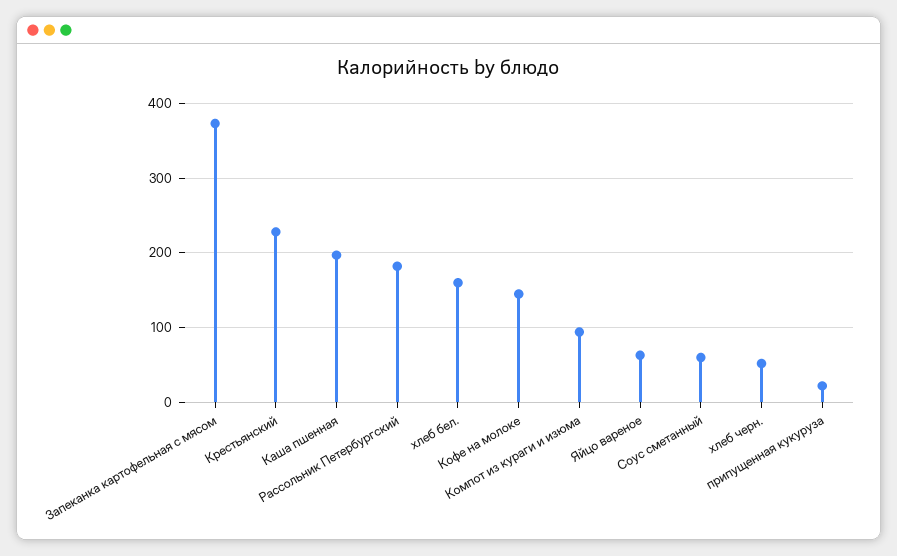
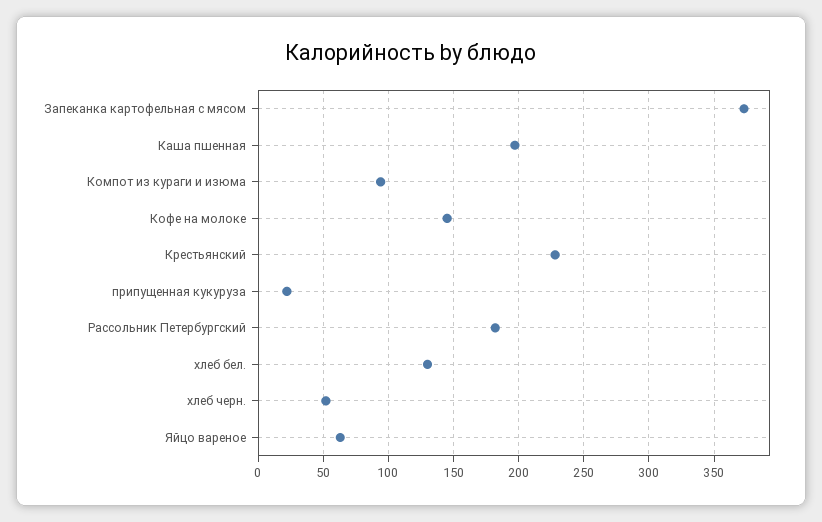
  {
    "Запеканка картофельная с мясом": 375,
    "Крестьянский": 230,
    "Каша пшенная": 195,
    "Рассольник Петербургский": 180,
-   "хлеб бел.": 160,
+   "хлеб бел.": 130,
    "Кофе на молоке": 145,
    "Компот из кураги и изюма": 95,
    "Яйцо вареное": 65,
-   "Соус сметанный": 60,
    "хлеб черн.": 50,
    "припущенная кукуруза": 20
  }

